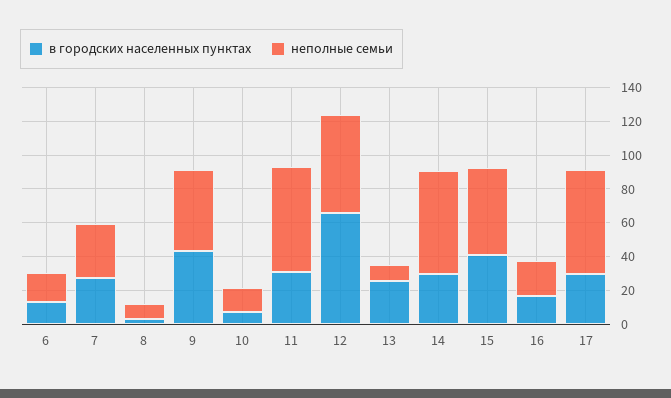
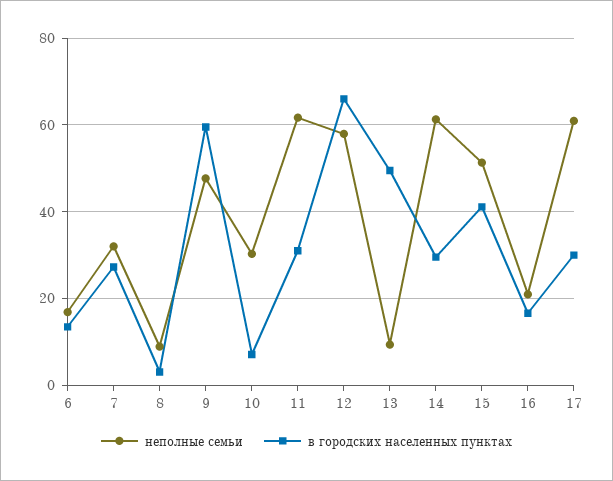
  {
    "в городских населенных пунктах": {
      "6": 14,
      "7": 28,
      "8": 4,
-     "9": 45,
+     "9": 60,
      "10": 8,
      "11": 30,
      "12": 66,
-     "13": 25,
+     "13": 50,
      "14": 30,
      "15": 42,
      "16": 16,
      "17": 30
    },
    "неполные семьи": {
      "6": 16,
      "7": 32,
      "8": 8,
      "9": 48,
-     "10": 15,
+     "10": 30,
      "11": 62,
      "12": 58,
      "13": 10,
      "14": 62,
      "15": 52,
      "16": 20,
      "17": 60
    }
  }

